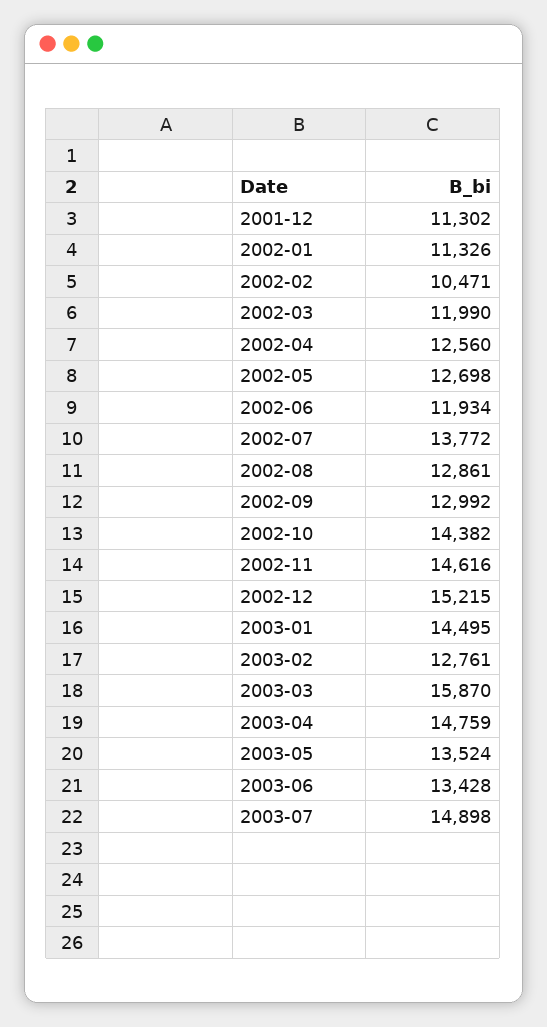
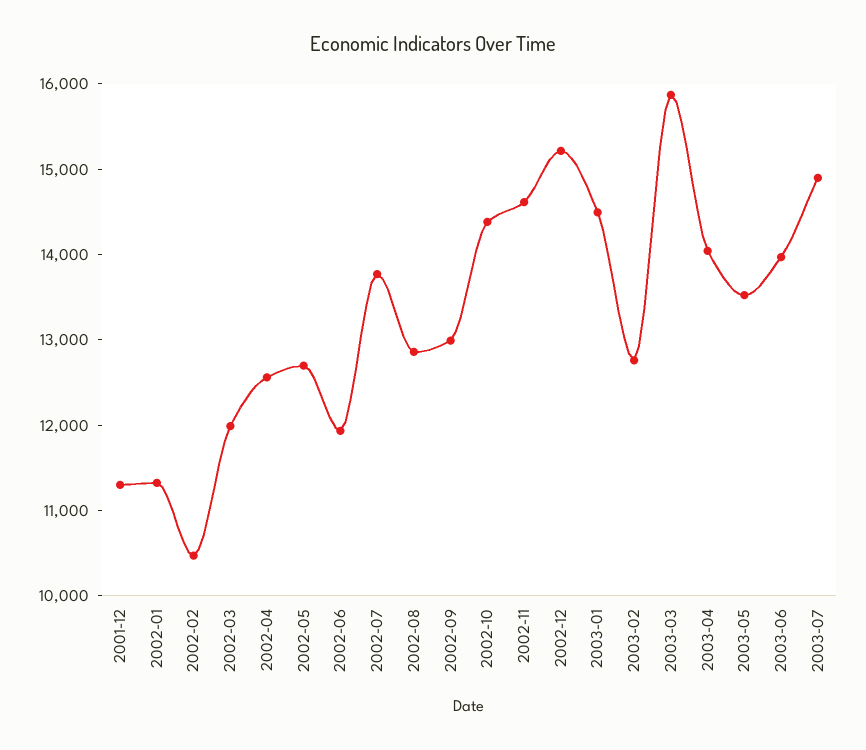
  {
    "2001-12": 11302,
    "2002-01": 11326,
    "2002-02": 10471,
    "2002-03": 11990,
    "2002-04": 12560,
    "2002-05": 12698,
    "2002-06": 11934,
    "2002-07": 13772,
    "2002-08": 12861,
    "2002-09": 12992,
    "2002-10": 14382,
    "2002-11": 14616,
    "2002-12": 15215,
    "2003-01": 14495,
    "2003-02": 12761,
    "2003-03": 15870,
-   "2003-04": 14759,
+   "2003-04": 14000,
    "2003-05": 13524,
-   "2003-06": 13428,
+   "2003-06": 14000,
    "2003-07": 14898
  }

